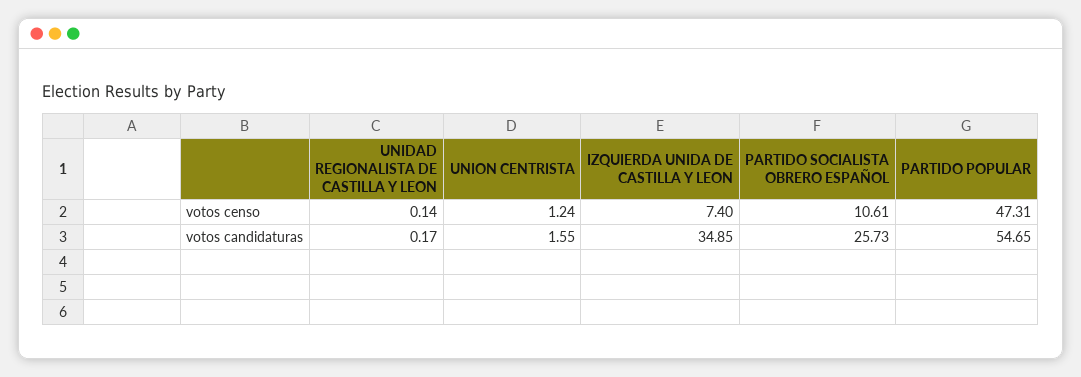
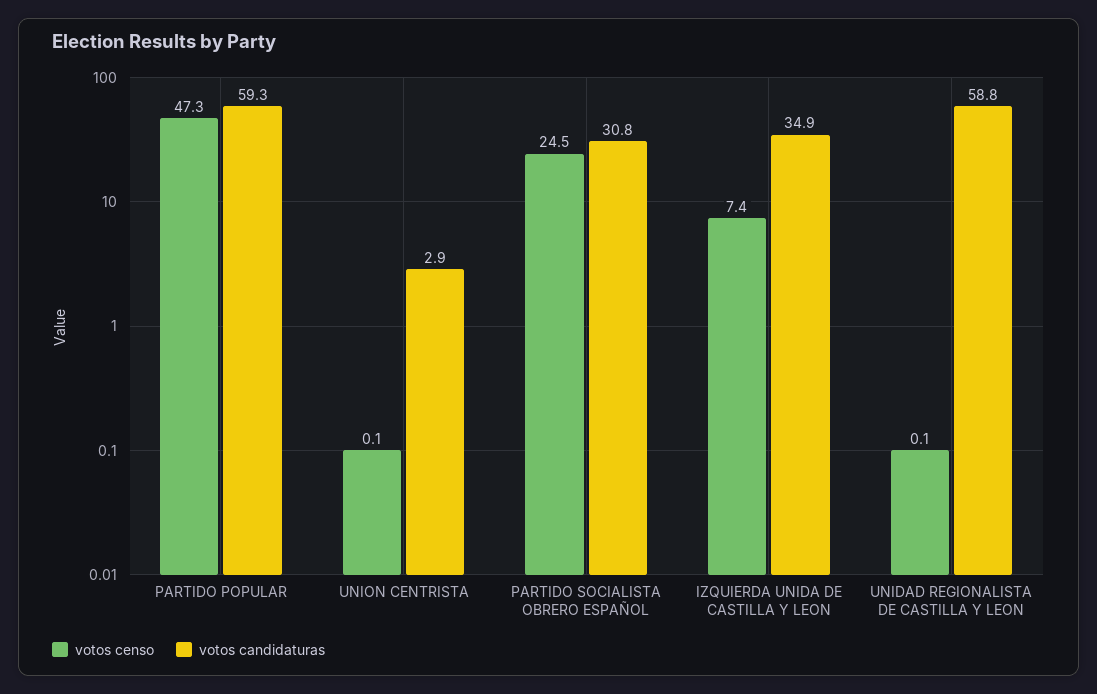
  {
    "votos censo": {
      "UNIDAD REGIONALISTA DE CASTILLA Y LEON": 0.14,
-     "UNION CENTRISTA": 1.24,
+     "UNION CENTRISTA": 0.1,
      "IZQUIERDA UNIDA DE CASTILLA Y LEON": 7.4,
-     "PARTIDO SOCIALISTA OBRERO ESPAÑOL": 10.61,
+     "PARTIDO SOCIALISTA OBRERO ESPAÑOL": 24.5,
      "PARTIDO POPULAR": 47.31
    },
    "votos candidaturas": {
-     "UNIDAD REGIONALISTA DE CASTILLA Y LEON": 0.17,
+     "UNIDAD REGIONALISTA DE CASTILLA Y LEON": 58.8,
-     "UNION CENTRISTA": 1.55,
+     "UNION CENTRISTA": 2.9,
      "IZQUIERDA UNIDA DE CASTILLA Y LEON": 34.85,
-     "PARTIDO SOCIALISTA OBRERO ESPAÑOL": 25.73,
+     "PARTIDO SOCIALISTA OBRERO ESPAÑOL": 30.8,
-     "PARTIDO POPULAR": 54.65
+     "PARTIDO POPULAR": 59.3
    }
  }

